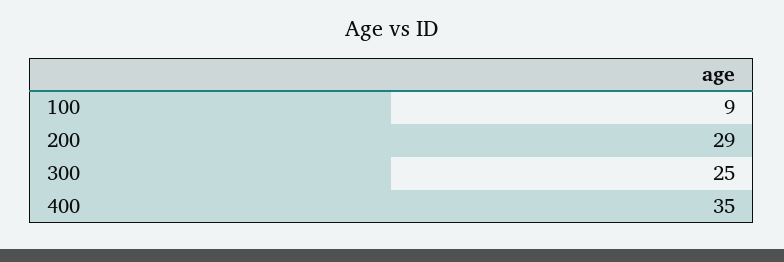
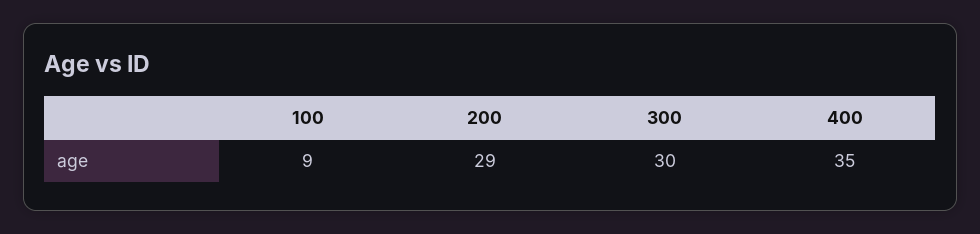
  {
    "100": 9,
    "200": 29,
-   "300": 25,
+   "300": 30,
    "400": 35
  }

